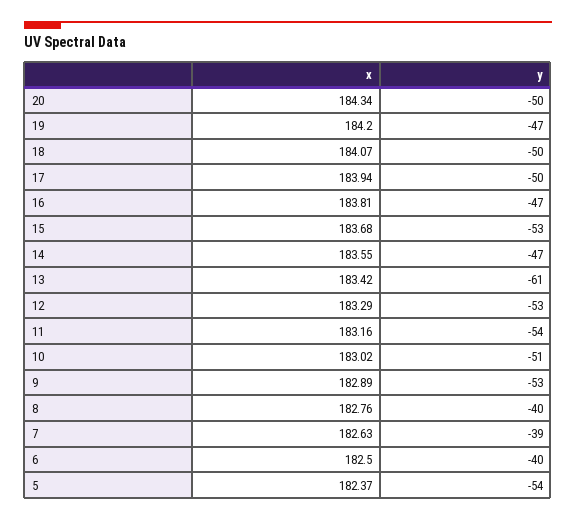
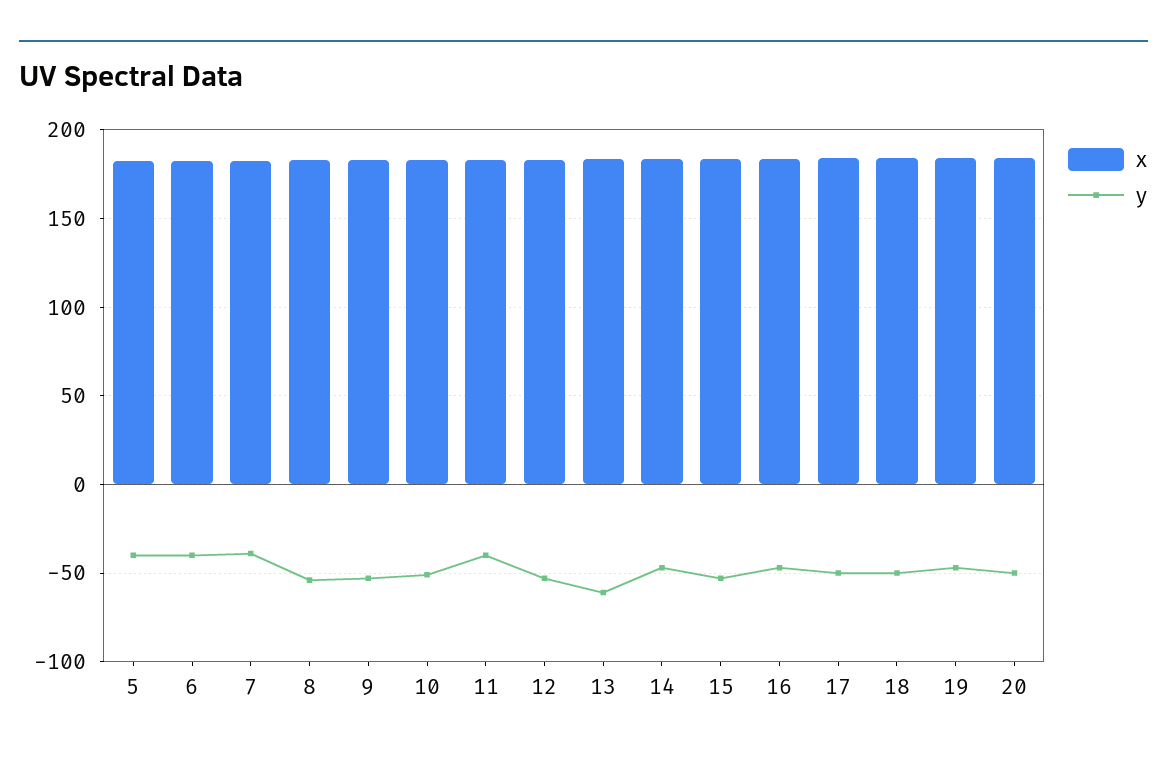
  {
    "x": {
      "20": 184.34,
      "19": 184.2,
      "18": 184.07,
      "17": 183.94,
      "16": 183.81,
      "15": 183.68,
      "14": 183.55,
      "13": 183.42,
      "12": 183.29,
      "11": 183.16,
      "10": 183.02,
      "9": 182.89,
      "8": 182.76,
      "7": 182.63,
      "6": 182.5,
      "5": 182.37
    },
    "y": {
      "20": -50,
      "19": -47,
      "18": -50,
      "17": -50,
      "16": -47,
      "15": -53,
      "14": -47,
      "13": -61,
      "12": -53,
-     "11": -54,
+     "11": -40,
      "10": -51,
      "9": -53,
-     "8": -40,
+     "8": -55,
      "7": -39,
      "6": -40,
-     "5": -54
+     "5": -40
    }
  }

